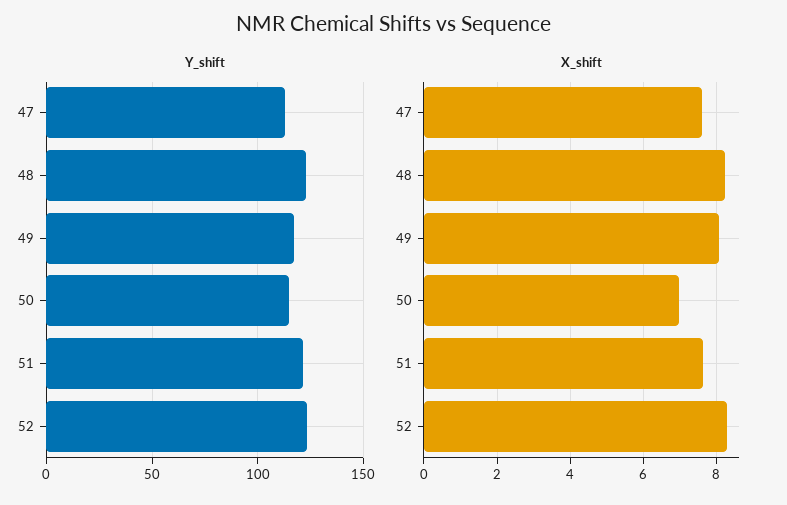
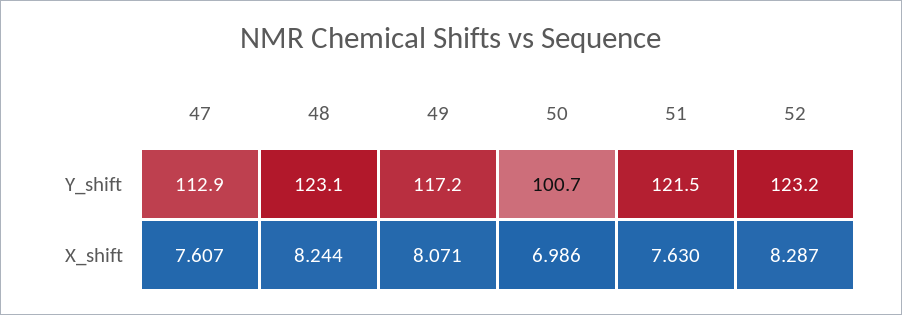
  {
    "Y_shift": {
      "47": 112.9,
      "48": 123.1,
      "49": 117.2,
-     "50": 115,
+     "50": 100.7,
      "51": 121.5,
      "52": 123.2
    },
    "X_shift": {
      "47": 7.607,
      "48": 8.244,
      "49": 8.071,
      "50": 6.986,
      "51": 7.63,
      "52": 8.287
    }
  }

